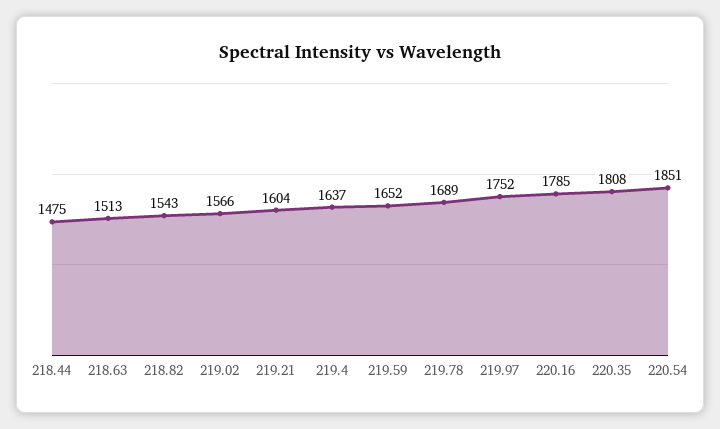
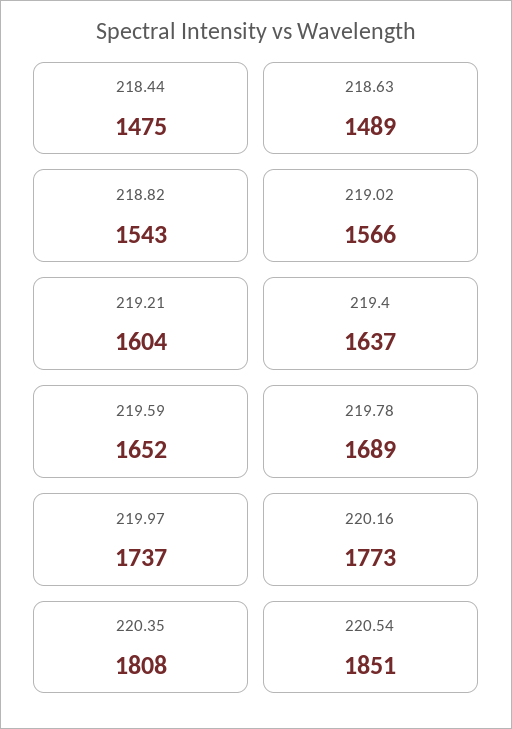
  {
    "218.44": 1475,
-   "218.63": 1513,
+   "218.63": 1489,
    "218.82": 1543,
    "219.02": 1566,
    "219.21": 1604,
    "219.4": 1637,
    "219.59": 1652,
    "219.78": 1689,
-   "219.97": 1752,
+   "219.97": 1737,
-   "220.16": 1785,
+   "220.16": 1773,
    "220.35": 1808,
    "220.54": 1851
  }

